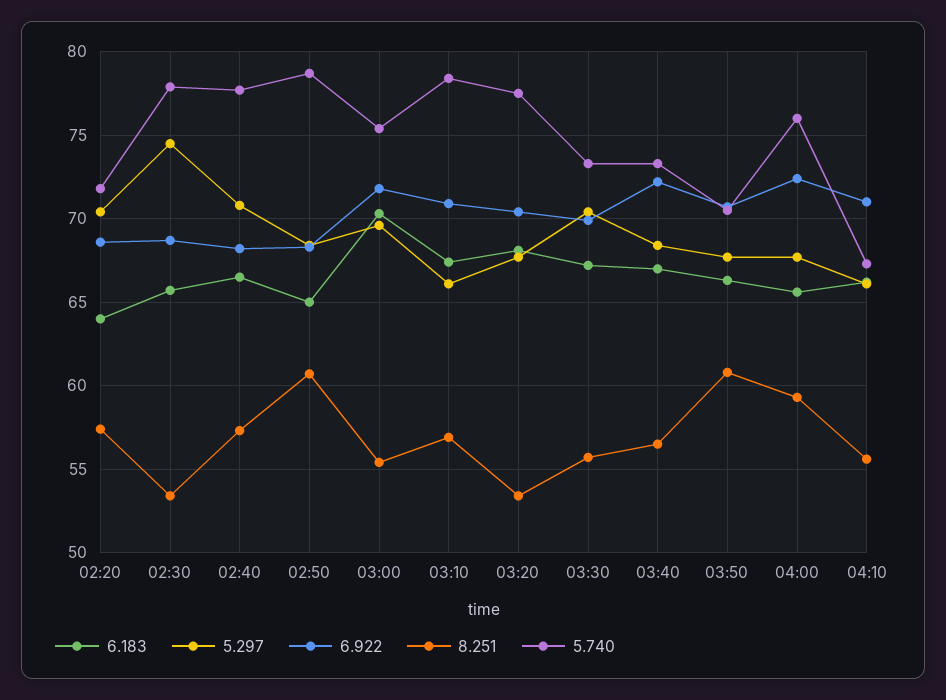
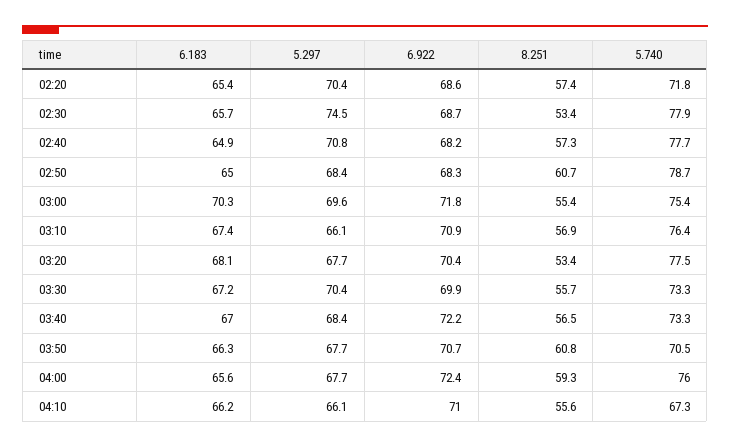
  {
    "6.183": {
-     "02:20": 64,
+     "02:20": 65.4,
      "02:30": 65.7,
-     "02:40": 66.5,
+     "02:40": 64.9,
      "02:50": 65,
      "03:00": 70.3,
      "03:10": 67.4,
      "03:20": 68.1,
      "03:30": 67.2,
      "03:40": 67,
      "03:50": 66.3,
      "04:00": 65.6,
      "04:10": 66.2
    },
    "5.297": {
      "02:20": 70.4,
      "02:30": 74.5,
      "02:40": 70.8,
      "02:50": 68.4,
      "03:00": 69.6,
      "03:10": 66.1,
      "03:20": 67.7,
      "03:30": 70.4,
      "03:40": 68.4,
      "03:50": 67.7,
      "04:00": 67.7,
      "04:10": 66.1
    },
    "6.922": {
      "02:20": 68.6,
      "02:30": 68.7,
      "02:40": 68.2,
      "02:50": 68.3,
      "03:00": 71.8,
      "03:10": 70.9,
      "03:20": 70.4,
      "03:30": 69.9,
      "03:40": 72.2,
      "03:50": 70.7,
      "04:00": 72.4,
      "04:10": 71
    },
    "8.251": {
      "02:20": 57.4,
      "02:30": 53.4,
      "02:40": 57.3,
      "02:50": 60.7,
      "03:00": 55.4,
      "03:10": 56.9,
      "03:20": 53.4,
      "03:30": 55.7,
      "03:40": 56.5,
      "03:50": 60.8,
      "04:00": 59.3,
      "04:10": 55.6
    },
    "5.740": {
      "02:20": 71.8,
      "02:30": 77.9,
      "02:40": 77.7,
      "02:50": 78.7,
      "03:00": 75.4,
-     "03:10": 78.5,
+     "03:10": 76.4,
      "03:20": 77.5,
      "03:30": 73.3,
      "03:40": 73.3,
      "03:50": 70.5,
      "04:00": 76,
      "04:10": 67.3
    }
  }

